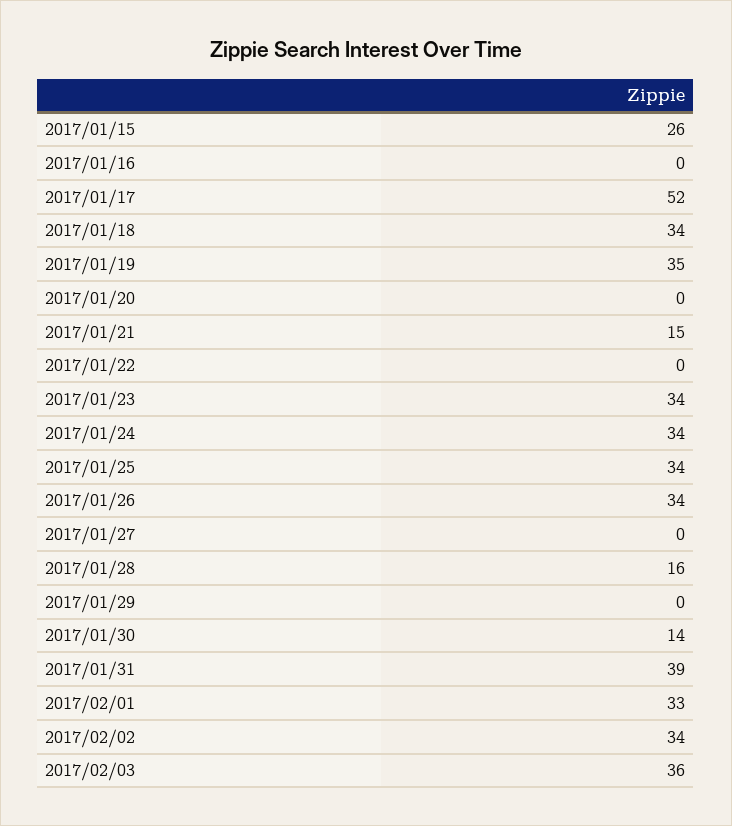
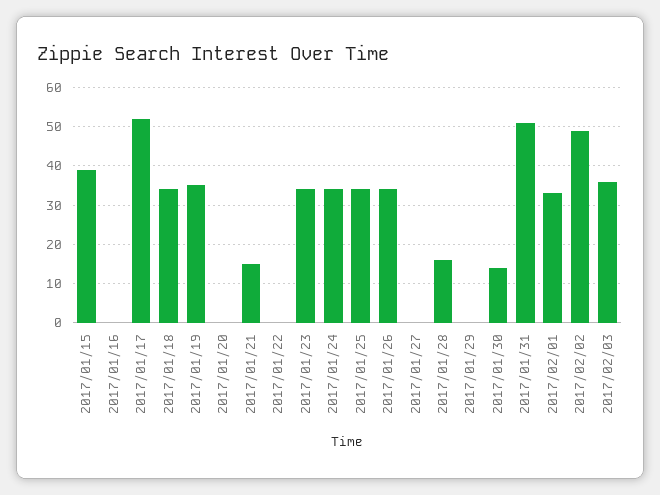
  {
-   "2017/01/15": 26,
+   "2017/01/15": 40,
    "2017/01/16": 0,
    "2017/01/17": 52,
    "2017/01/18": 34,
    "2017/01/19": 35,
    "2017/01/20": 0,
    "2017/01/21": 15,
    "2017/01/22": 0,
    "2017/01/23": 34,
    "2017/01/24": 34,
    "2017/01/25": 34,
    "2017/01/26": 34,
    "2017/01/27": 0,
    "2017/01/28": 16,
    "2017/01/29": 0,
    "2017/01/30": 14,
-   "2017/01/31": 39,
+   "2017/01/31": 50,
    "2017/02/01": 33,
-   "2017/02/02": 34,
+   "2017/02/02": 50,
    "2017/02/03": 36
  }

